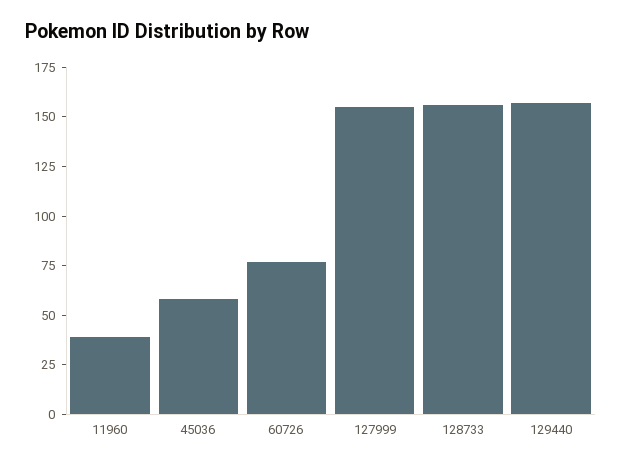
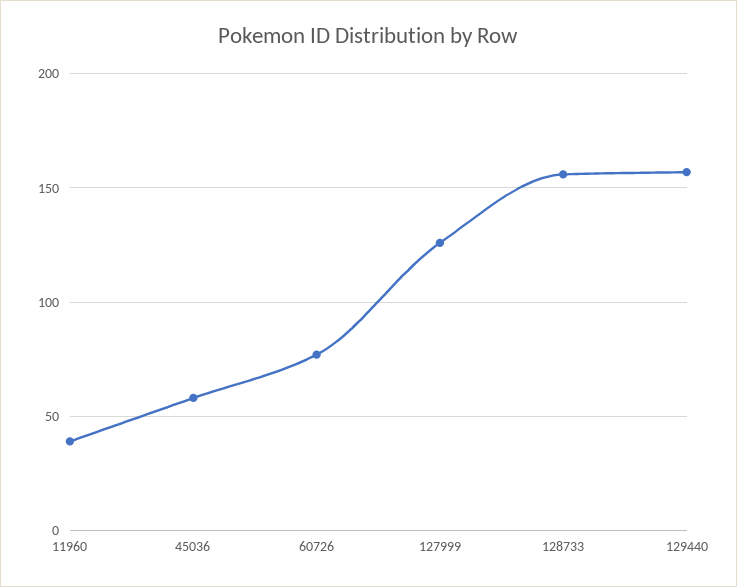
  {
    "11960": 40,
    "45036": 60,
    "60726": 75,
-   "127999": 155,
+   "127999": 125,
    "128733": 155,
    "129440": 155
  }

